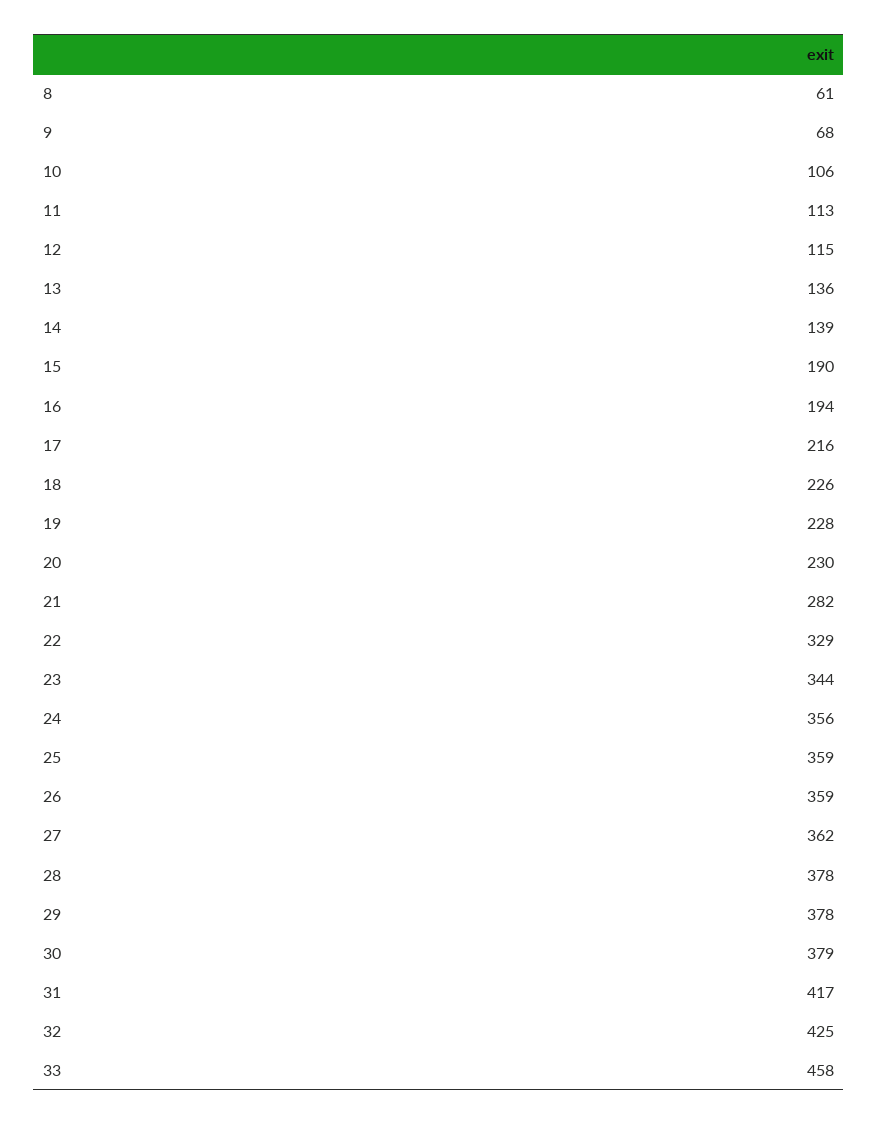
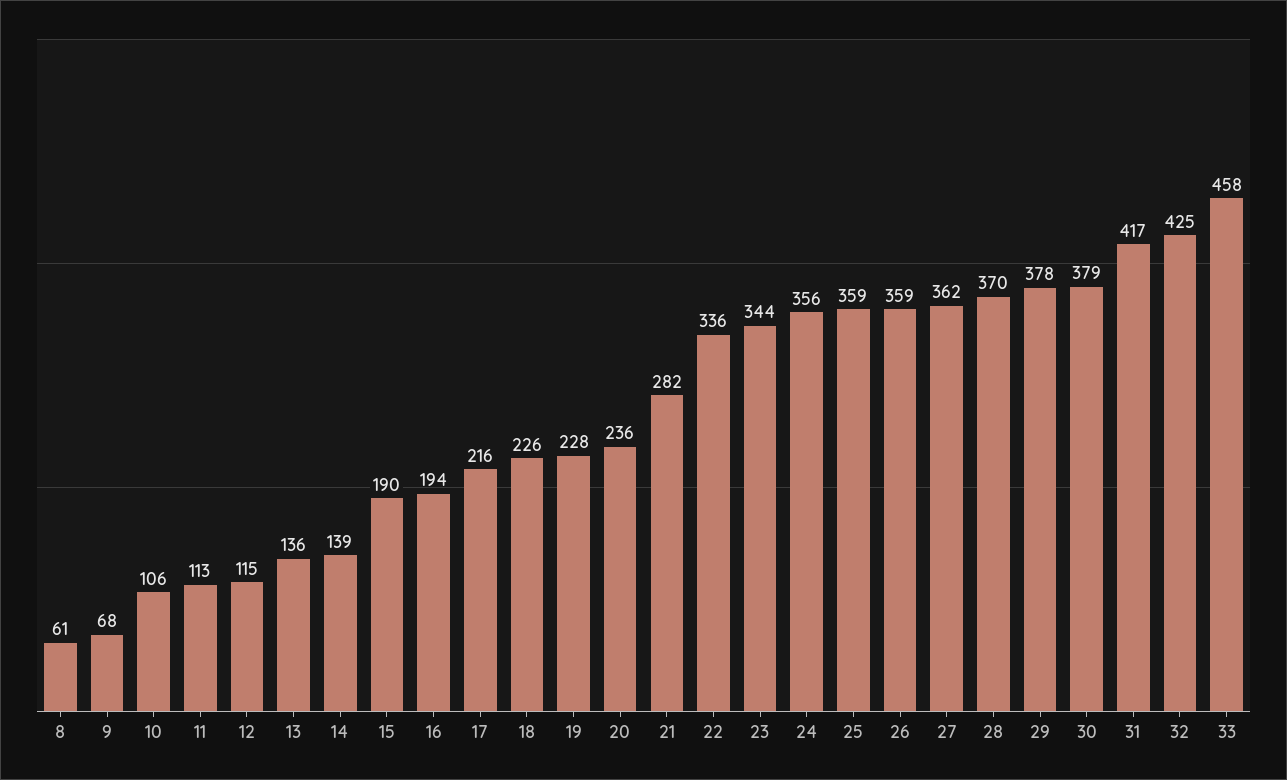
  {
    "8": 61,
    "9": 68,
    "10": 106,
    "11": 113,
    "12": 115,
    "13": 136,
    "14": 139,
    "15": 190,
    "16": 194,
    "17": 216,
    "18": 226,
    "19": 228,
-   "20": 230,
+   "20": 236,
    "21": 282,
-   "22": 329,
+   "22": 336,
    "23": 344,
    "24": 356,
    "25": 359,
    "26": 359,
    "27": 362,
-   "28": 378,
+   "28": 370,
    "29": 378,
    "30": 379,
    "31": 417,
    "32": 425,
    "33": 458
  }

